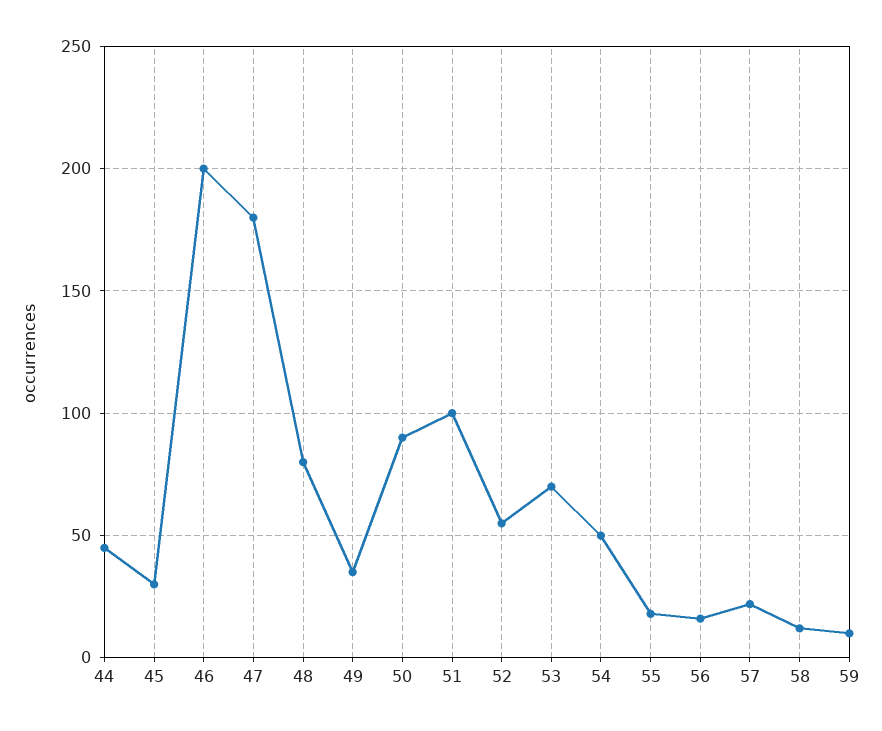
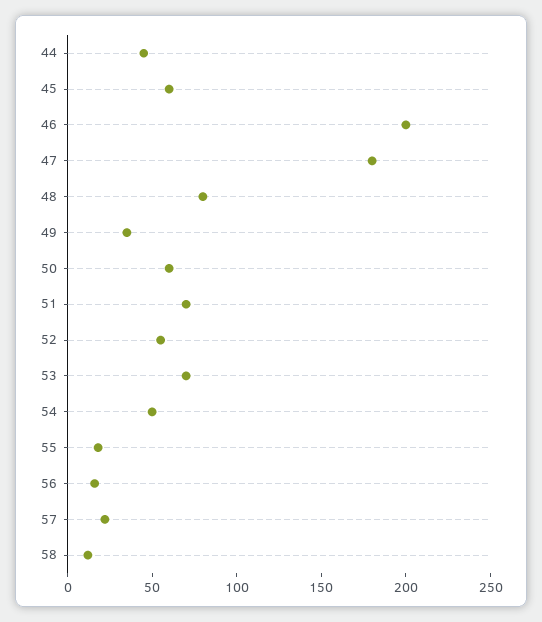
  {
    "44": 45,
-   "45": 30,
+   "45": 60,
    "46": 200,
    "47": 180,
    "48": 80,
    "49": 35,
-   "50": 90,
+   "50": 60,
-   "51": 100,
+   "51": 70,
    "52": 55,
    "53": 70,
    "54": 50,
    "55": 20,
    "56": 15,
    "57": 20,
-   "58": 10,
+   "58": 10
-   "59": 10
  }

